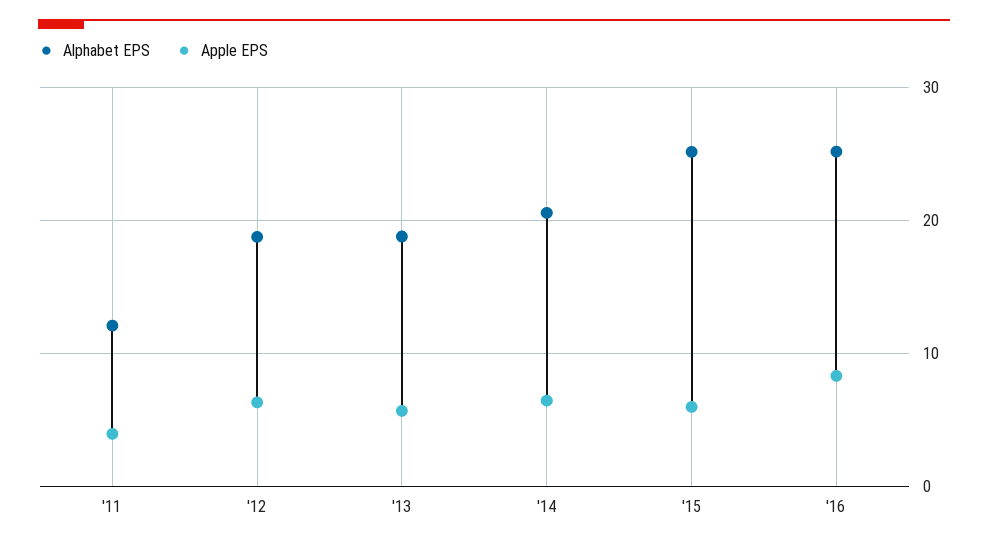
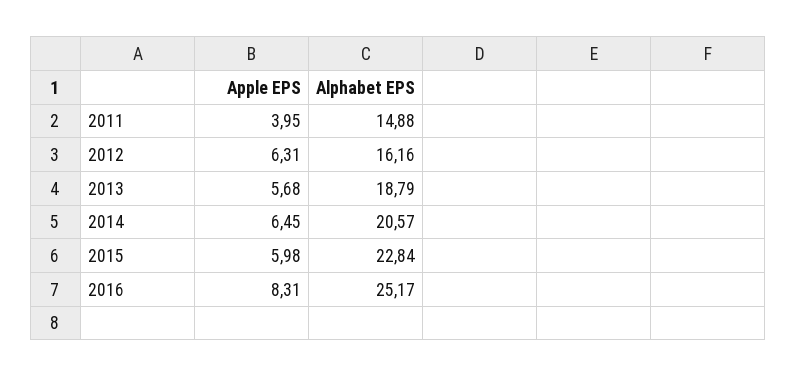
  {
    "Alphabet EPS": {
-     "'11": 12,
+     "'11": 14.88,
-     "'12": 19,
+     "'12": 16.16,
      "'13": 18.79,
      "'14": 20.57,
-     "'15": 25,
+     "'15": 22.84,
      "'16": 25.17
    },
    "Apple EPS": {
      "'11": 3.95,
      "'12": 6.31,
      "'13": 5.68,
      "'14": 6.45,
      "'15": 5.98,
      "'16": 8.31
    }
  }

